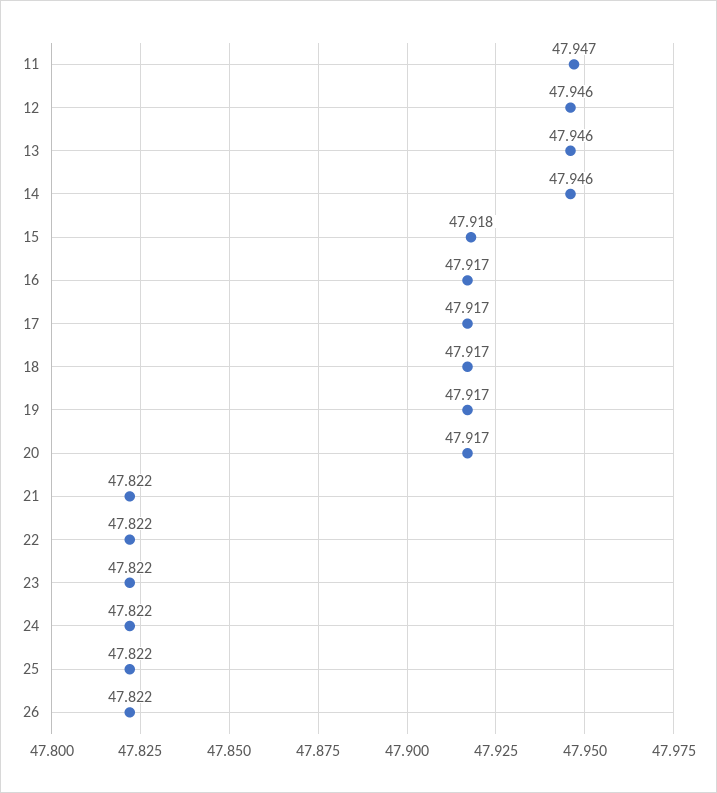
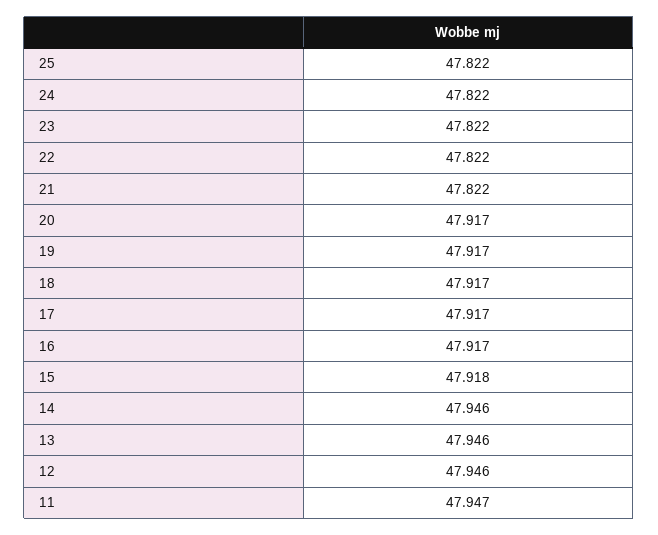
  {
    "11": 47.947,
    "12": 47.946,
    "13": 47.946,
    "14": 47.946,
    "15": 47.918,
    "16": 47.917,
    "17": 47.917,
    "18": 47.917,
    "19": 47.917,
    "20": 47.917,
    "21": 47.822,
    "22": 47.822,
    "23": 47.822,
    "24": 47.822,
-   "25": 47.822,
+   "25": 47.822
-   "26": 47.822
  }

